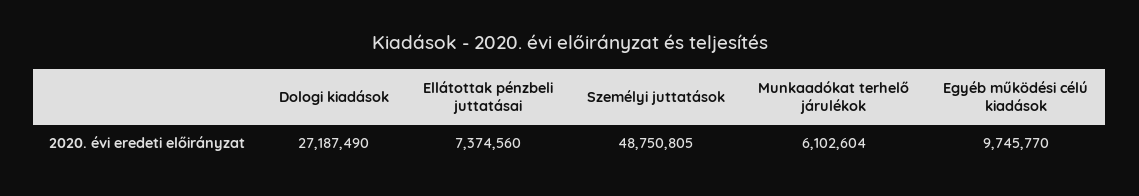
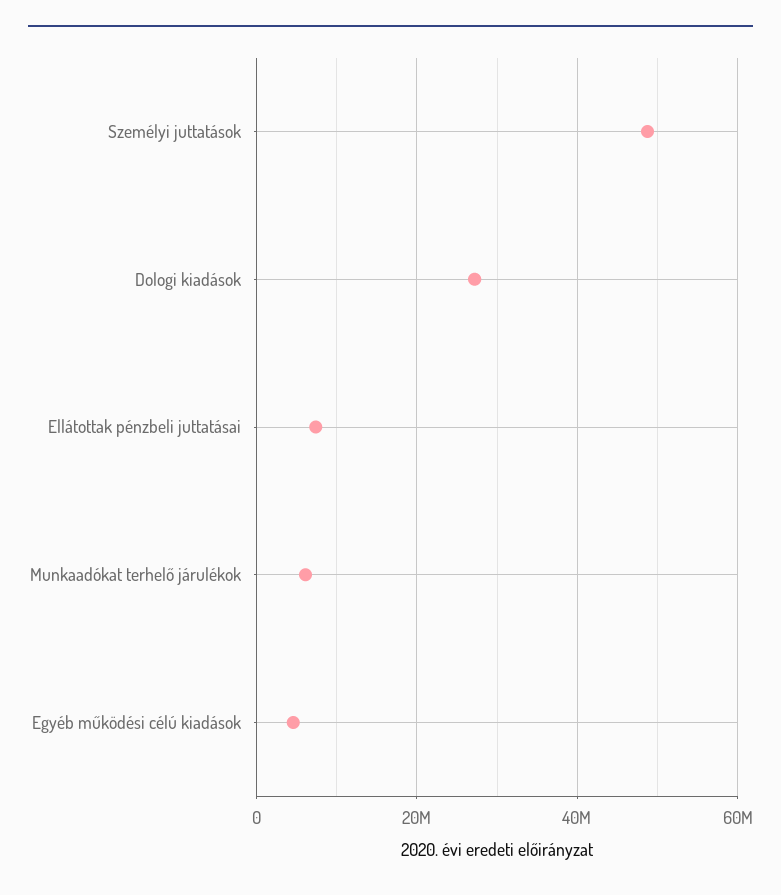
  {
    "Dologi kiadások": 27187490,
    "Ellátottak pénzbeli juttatásai": 7374560,
    "Személyi juttatások": 48750805,
    "Munkaadókat terhelő járulékok": 6102604,
-   "Egyéb működési célú kiadások": 9745770
+   "Egyéb működési célú kiadások": 4000000
  }

